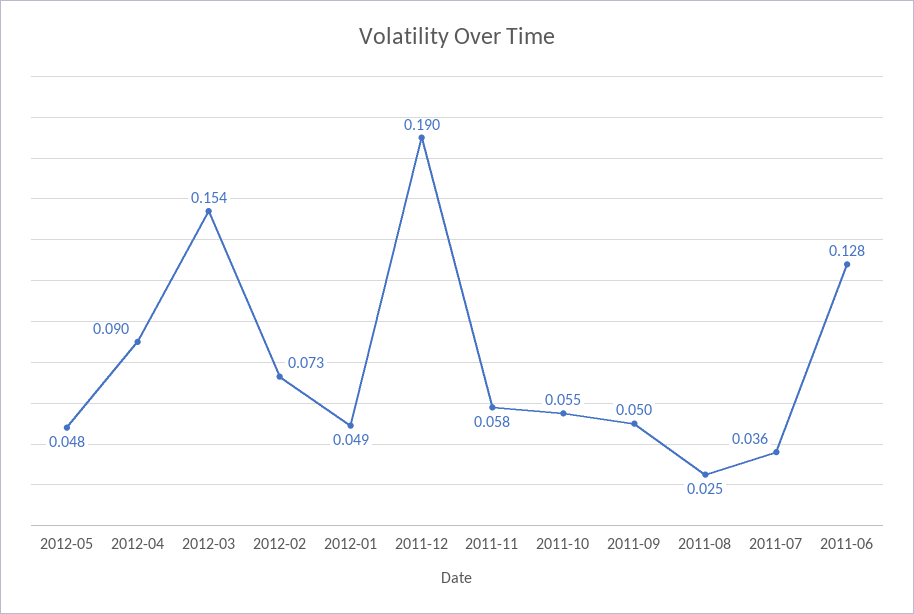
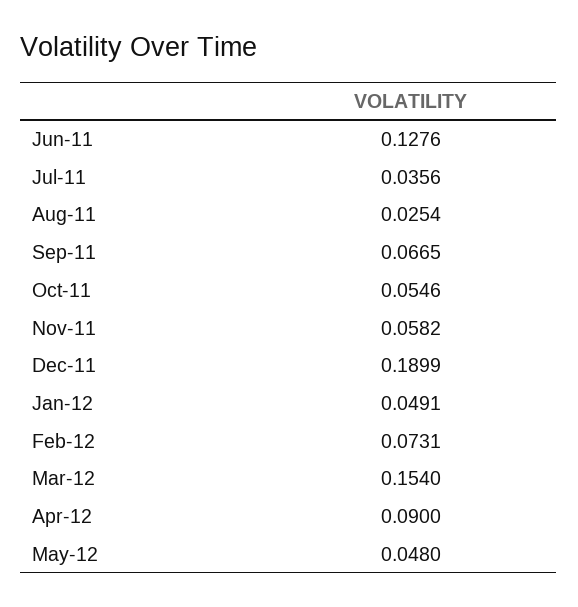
  {
    "2012-05": 0.048,
    "2012-04": 0.09,
    "2012-03": 0.154,
    "2012-02": 0.0731,
    "2012-01": 0.0491,
    "2011-12": 0.1899,
    "2011-11": 0.0582,
    "2011-10": 0.0546,
-   "2011-09": 0.05,
+   "2011-09": 0.0665,
    "2011-08": 0.0254,
    "2011-07": 0.0356,
    "2011-06": 0.1276
  }

